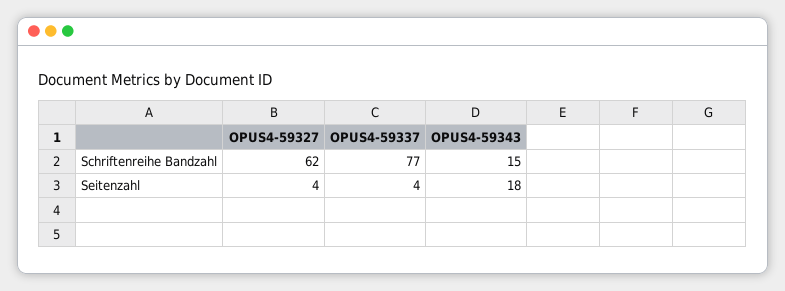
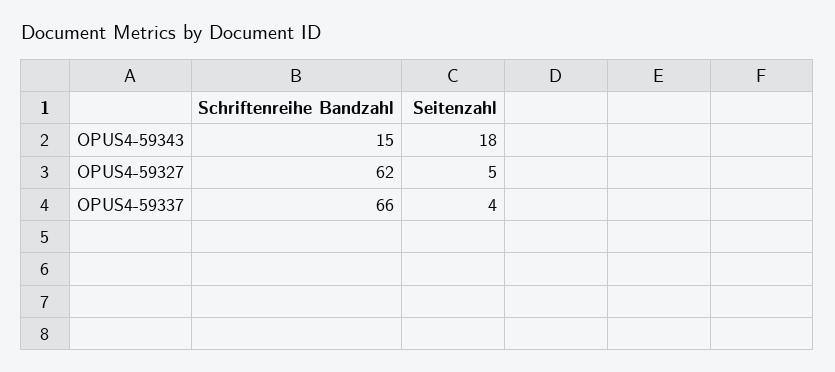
  {
    "OPUS4-59327": {
      "Schriftenreihe Bandzahl": 62,
-     "Seitenzahl": 4
+     "Seitenzahl": 5
    },
    "OPUS4-59337": {
-     "Schriftenreihe Bandzahl": 77,
+     "Schriftenreihe Bandzahl": 66,
      "Seitenzahl": 4
    },
    "OPUS4-59343": {
      "Schriftenreihe Bandzahl": 15,
      "Seitenzahl": 18
    }
  }

